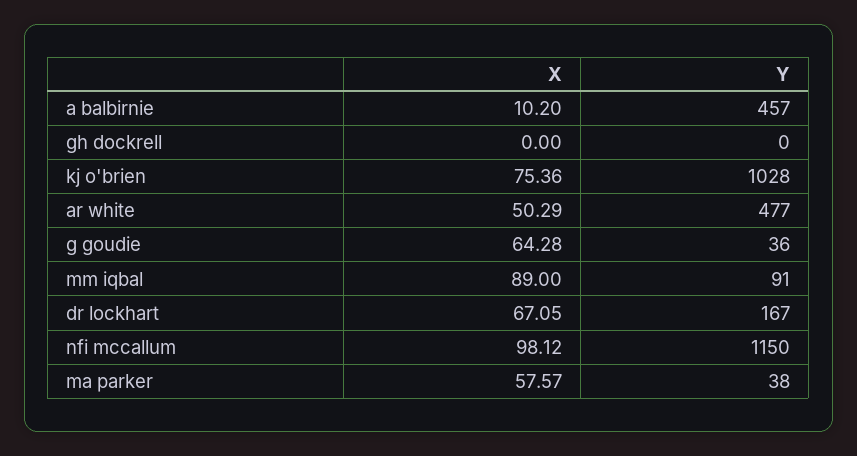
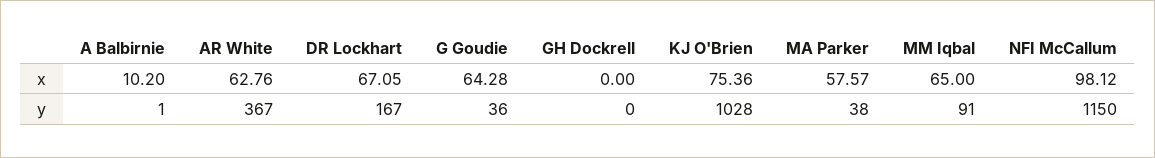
  {
    "X": {
      "a balbirnie": 10.2,
      "gh dockrell": 0,
      "kj o'brien": 75.36,
-     "ar white": 50.29,
+     "ar white": 62.76,
      "g goudie": 64.28,
-     "mm iqbal": 89,
+     "mm iqbal": 65,
      "dr lockhart": 67.05,
      "nfi mccallum": 98.12,
      "ma parker": 57.57
    },
    "Y": {
-     "a balbirnie": 457,
+     "a balbirnie": 1,
      "gh dockrell": 0,
      "kj o'brien": 1028,
-     "ar white": 477,
+     "ar white": 367,
      "g goudie": 36,
      "mm iqbal": 91,
      "dr lockhart": 167,
      "nfi mccallum": 1150,
      "ma parker": 38
    }
  }

